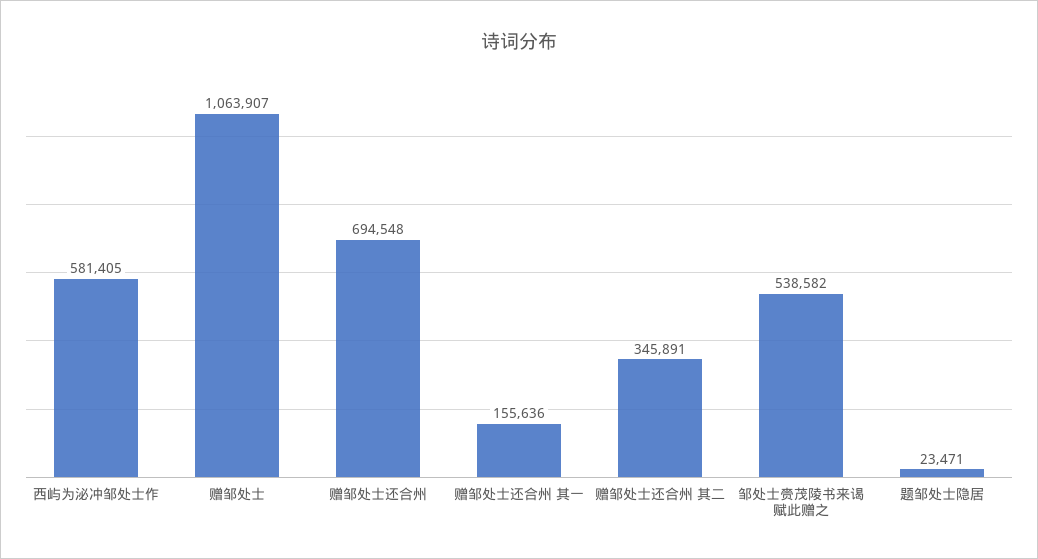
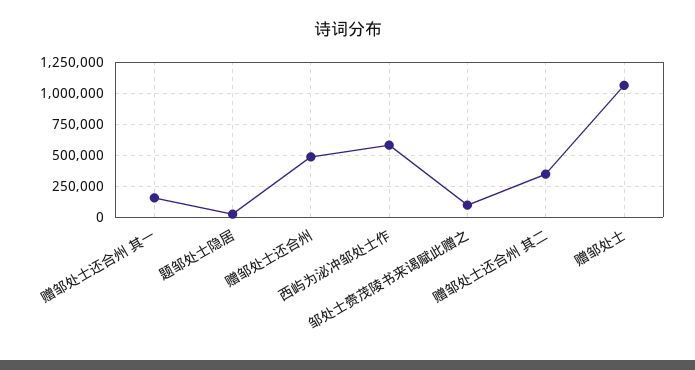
  {
    "西屿为泌冲邹处士作": 581405,
    "赠邹处士": 1063907,
-   "赠邹处士还合州": 694548,
+   "赠邹处士还合州": 500000,
    "赠邹处士还合州 其一": 155636,
    "赠邹处士还合州 其二": 345891,
-   "邹处士赍茂陵书来谒赋此赠之": 538582,
+   "邹处士赍茂陵书来谒赋此赠之": 100000,
    "题邹处士隐居": 23471
  }

